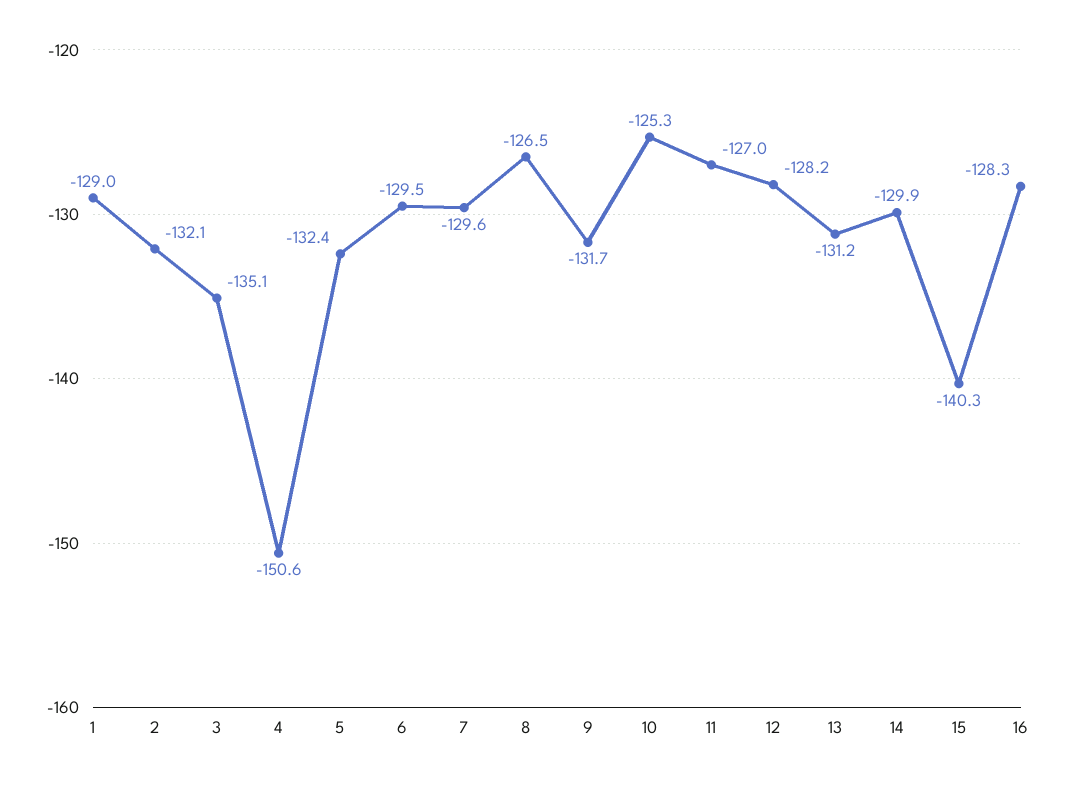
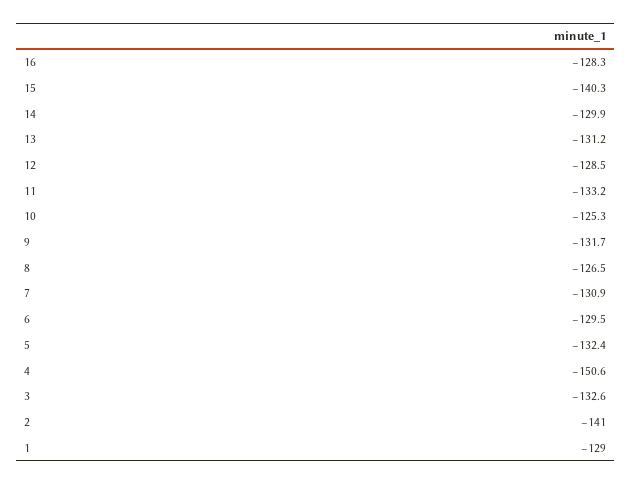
  {
    "1": -129,
-   "2": -132.1,
+   "2": -141,
-   "3": -135.1,
+   "3": -132.6,
    "4": -150.6,
    "5": -132.4,
    "6": -129.5,
-   "7": -129.6,
+   "7": -130.9,
    "8": -126.5,
    "9": -131.7,
    "10": -125.3,
-   "11": -127,
+   "11": -133.2,
-   "12": -128.2,
+   "12": -128.5,
    "13": -131.2,
    "14": -129.9,
    "15": -140.3,
    "16": -128.3
  }

